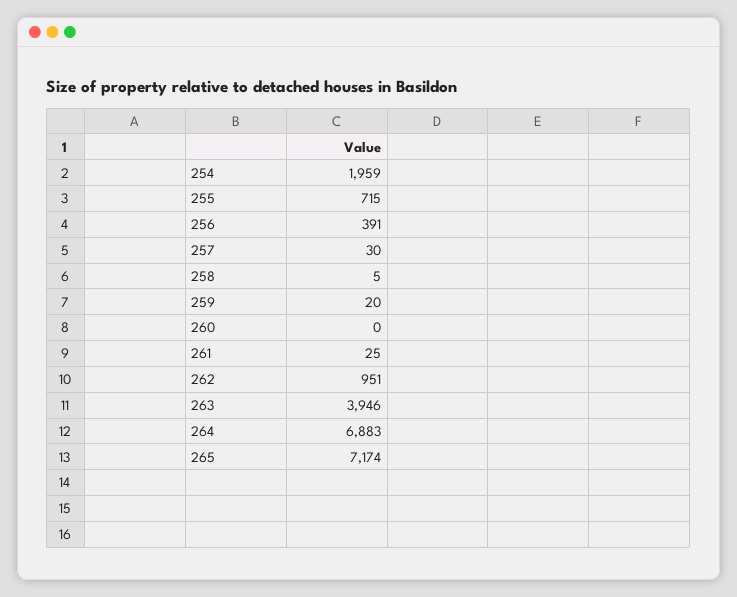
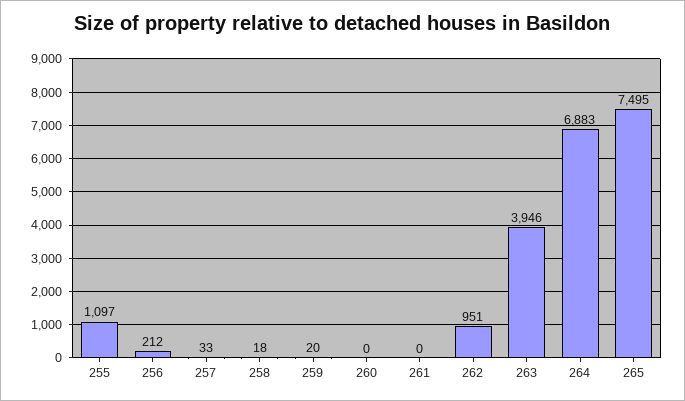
  {
-   "254": 1959,
-   "255": 715,
+   "255": 1097,
-   "256": 391,
+   "256": 212,
-   "257": 30,
+   "257": 33,
-   "258": 5,
+   "258": 18,
    "259": 20,
    "260": 0,
-   "261": 25,
+   "261": 0,
    "262": 951,
    "263": 3946,
    "264": 6883,
-   "265": 7174
+   "265": 7495
  }

